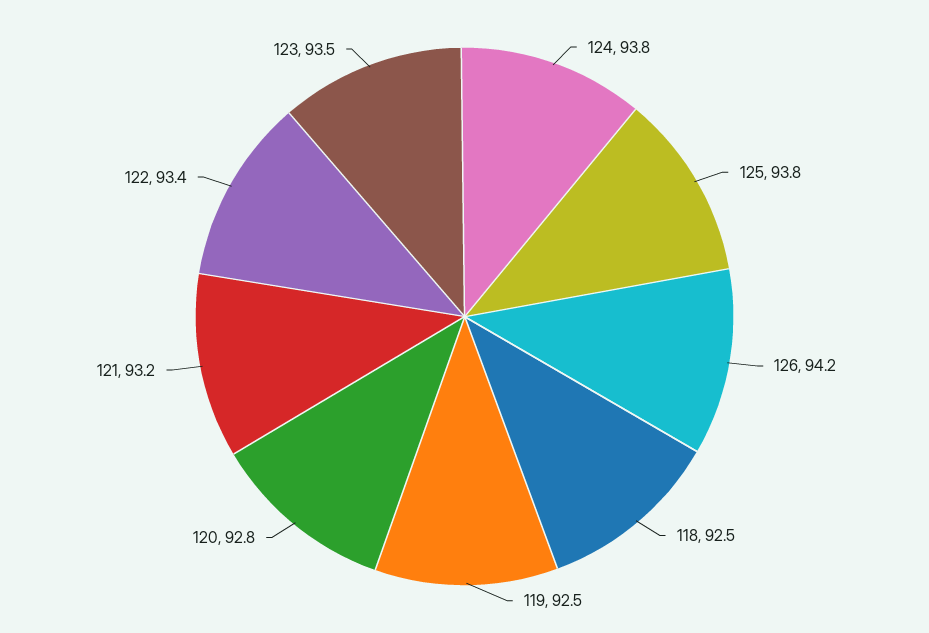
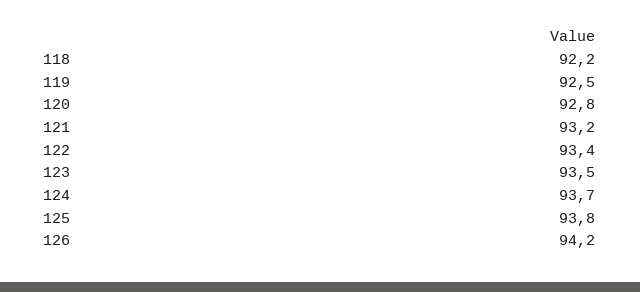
  {
-   "124": 93.8,
+   "124": 93.7,
    "125": 93.8,
    "126": 94.2,
-   "118": 92.5,
+   "118": 92.2,
    "119": 92.5,
    "120": 92.8,
    "121": 93.2,
    "122": 93.4,
    "123": 93.5
  }

